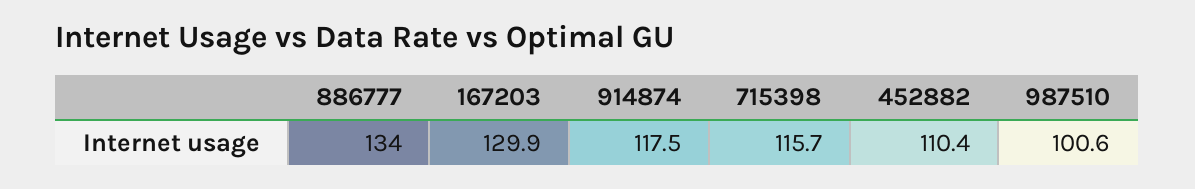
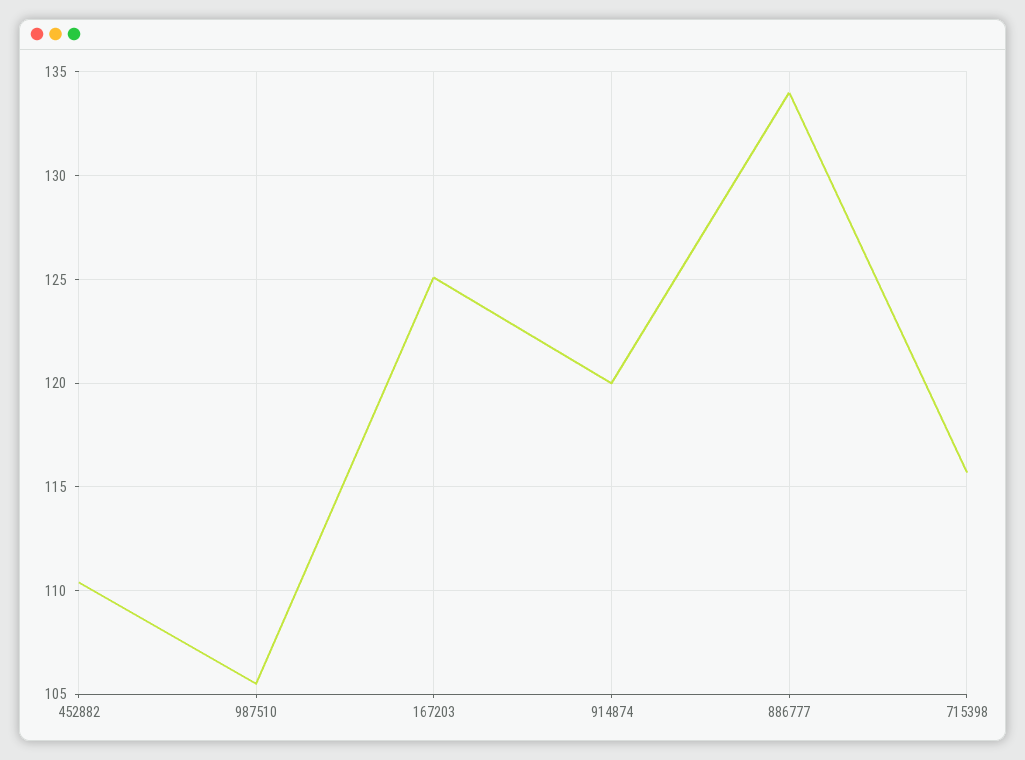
  {
    "886777": 134,
-   "167203": 129.9,
+   "167203": 125,
-   "914874": 117.5,
+   "914874": 120,
    "715398": 115.7,
    "452882": 110.4,
-   "987510": 100.6
+   "987510": 105.5
  }

